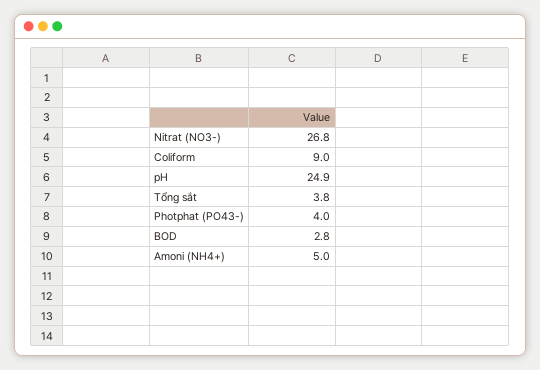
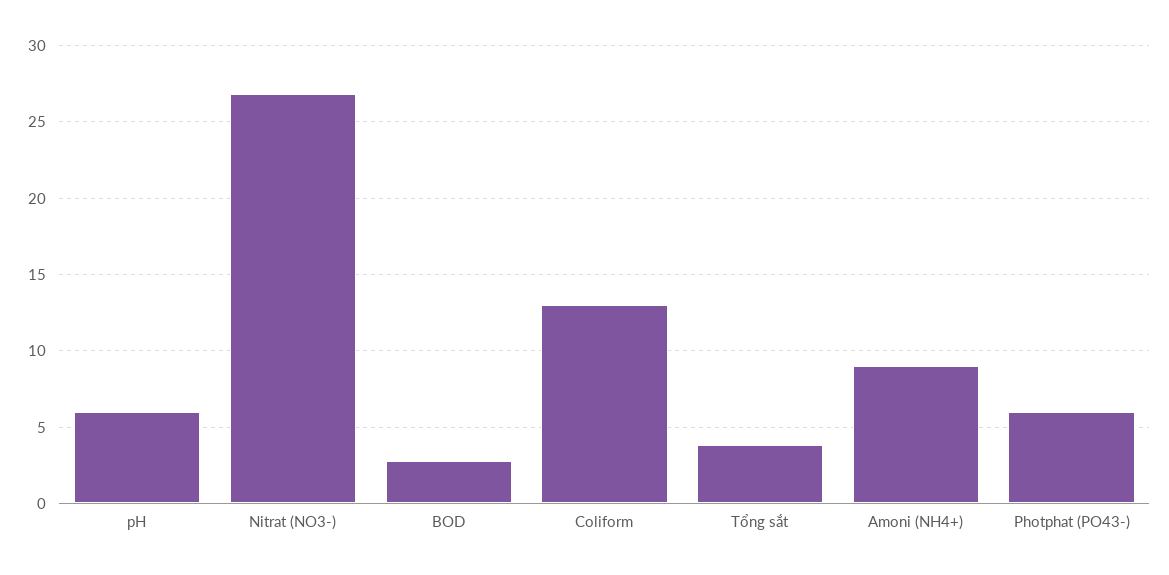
  {
    "Nitrat (NO3-)": 26.8,
-   "Coliform": 9,
+   "Coliform": 13,
-   "pH": 24.9,
+   "pH": 6,
    "Tổng sắt": 3.8,
-   "Photphat (PO43-)": 4,
+   "Photphat (PO43-)": 6,
    "BOD": 2.8,
-   "Amoni (NH4+)": 5
+   "Amoni (NH4+)": 9
  }

